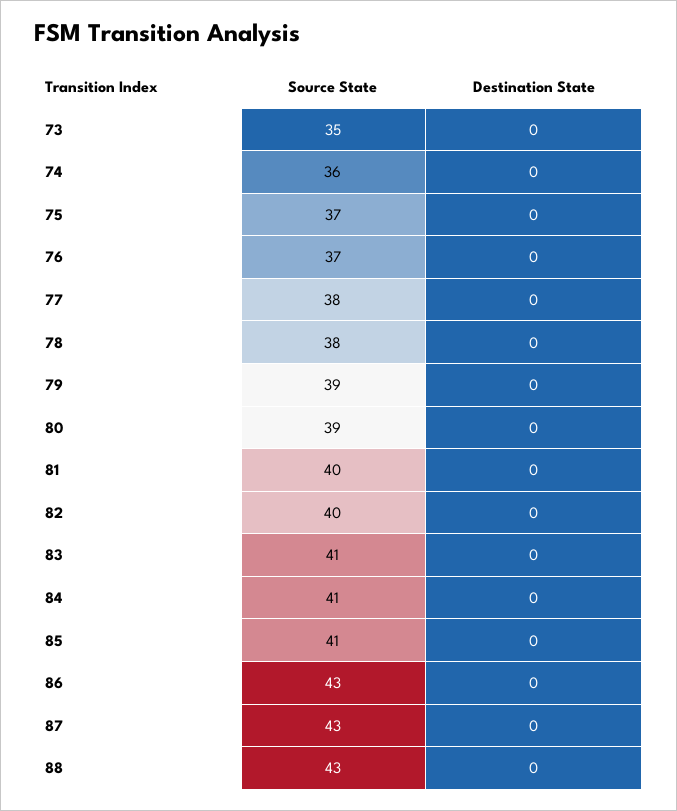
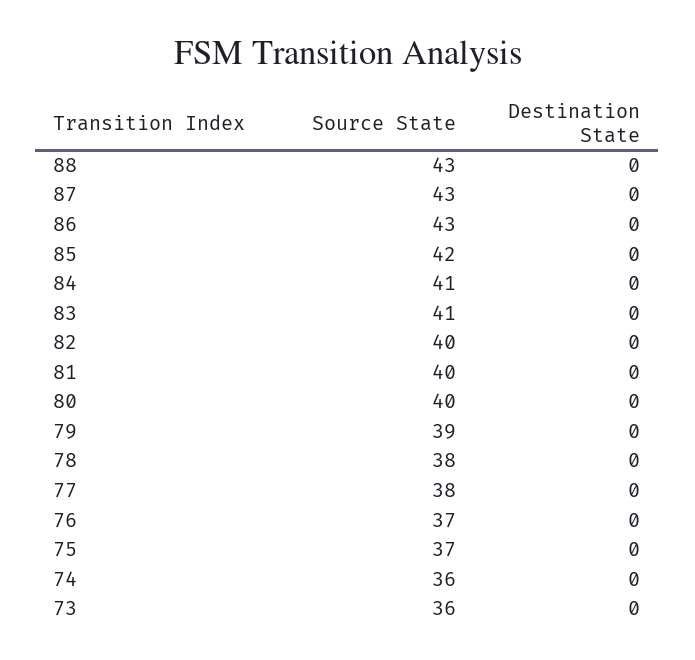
  {
    "Source State": {
-     "73": 35,
+     "73": 36,
      "74": 36,
      "75": 37,
      "76": 37,
      "77": 38,
      "78": 38,
      "79": 39,
-     "80": 39,
+     "80": 40,
      "81": 40,
      "82": 40,
      "83": 41,
      "84": 41,
-     "85": 41,
+     "85": 42,
      "86": 43,
      "87": 43,
      "88": 43
    },
    "Destination State": {
      "73": 0,
      "74": 0,
      "75": 0,
      "76": 0,
      "77": 0,
      "78": 0,
      "79": 0,
      "80": 0,
      "81": 0,
      "82": 0,
      "83": 0,
      "84": 0,
      "85": 0,
      "86": 0,
      "87": 0,
      "88": 0
    }
  }

